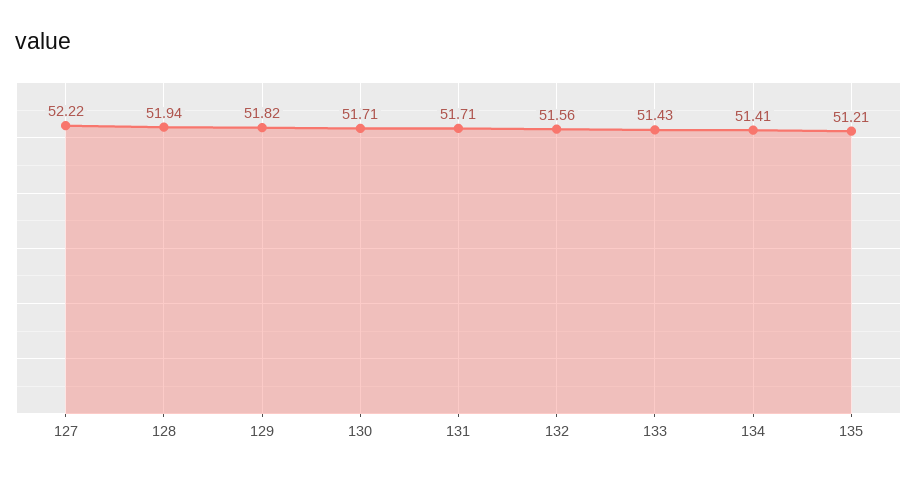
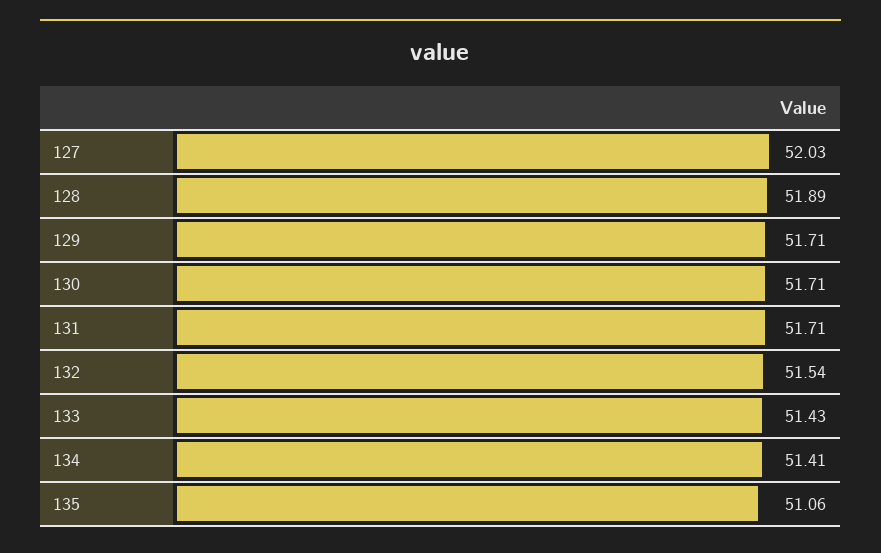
  {
-   "127": 52.22,
+   "127": 52.03,
-   "128": 51.94,
+   "128": 51.89,
-   "129": 51.82,
+   "129": 51.71,
    "130": 51.71,
    "131": 51.71,
-   "132": 51.56,
+   "132": 51.54,
    "133": 51.43,
    "134": 51.41,
-   "135": 51.21
+   "135": 51.06
  }

